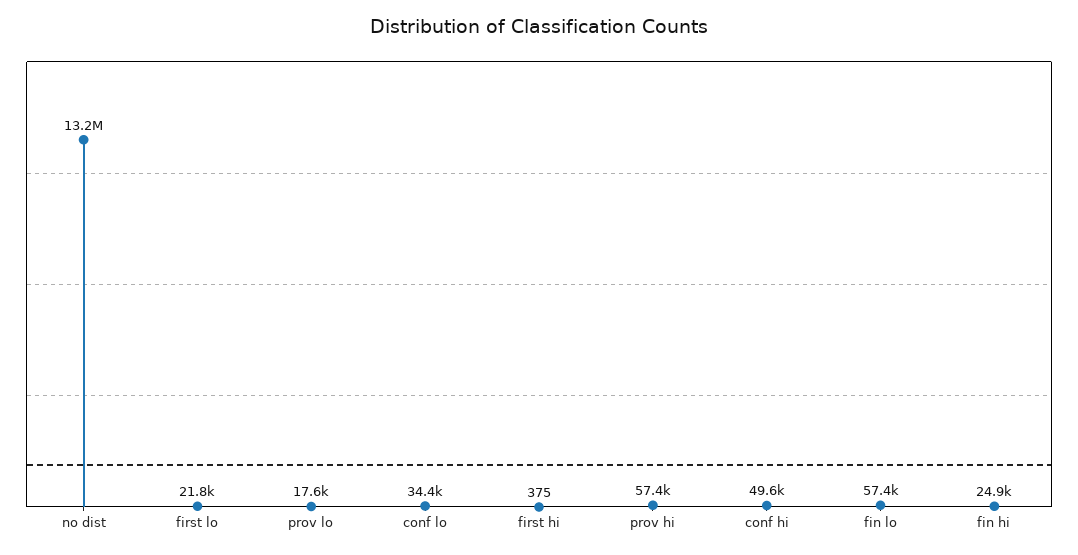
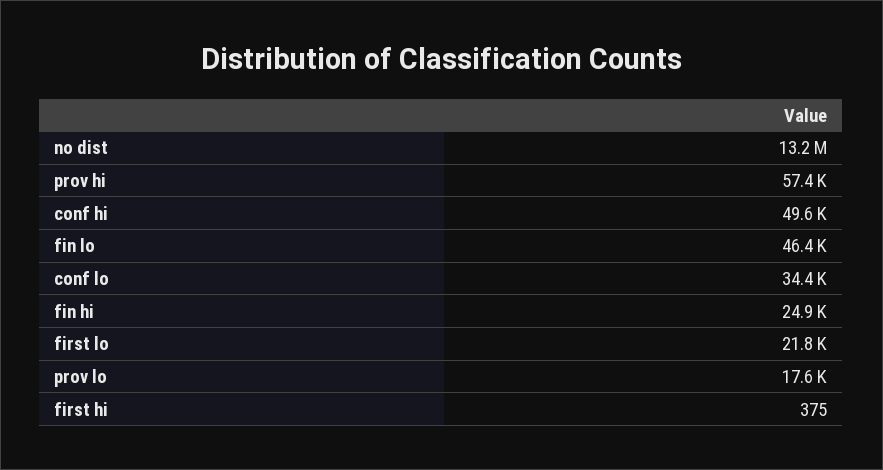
  {
    "no dist": 13200000,
    "first lo": 21800,
    "prov lo": 17600,
    "conf lo": 34400,
    "first hi": 375,
    "prov hi": 57400,
    "conf hi": 49600,
-   "fin lo": 57400,
+   "fin lo": 46400,
    "fin hi": 24900
  }

